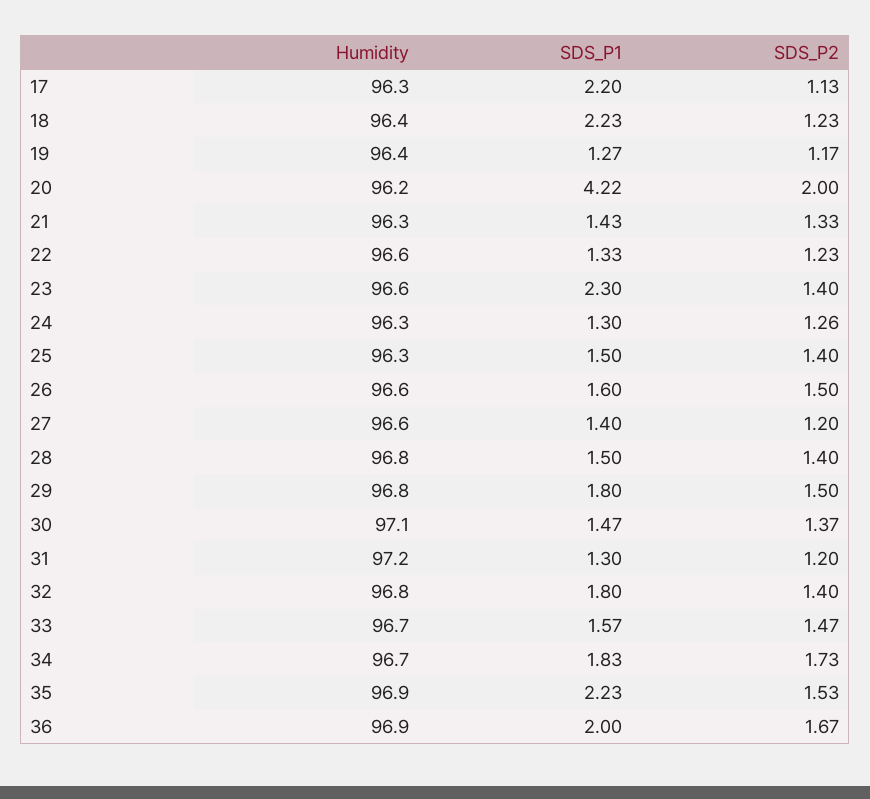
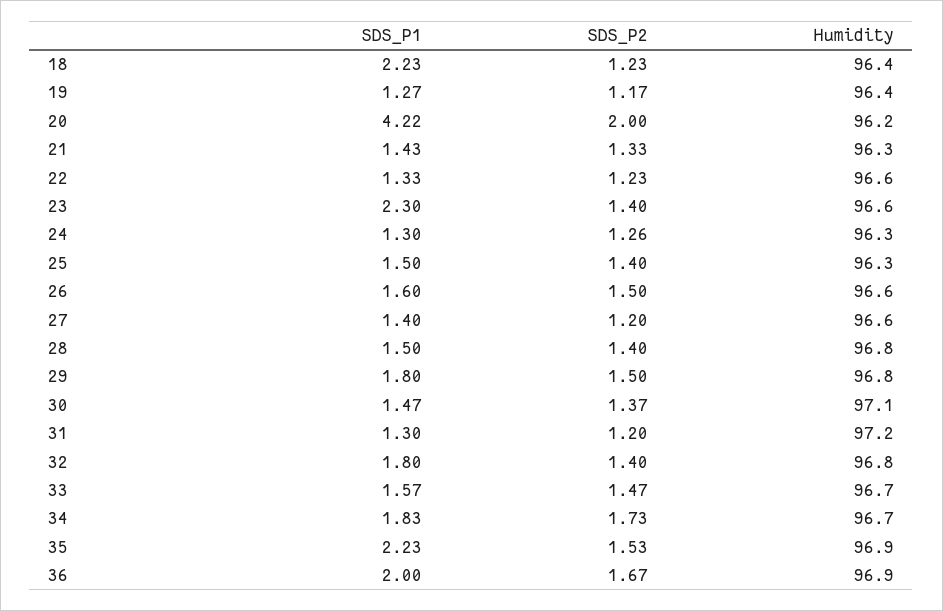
  {
    "Humidity": {
-     "17": 96.3,
      "18": 96.4,
      "19": 96.4,
      "20": 96.2,
      "21": 96.3,
      "22": 96.6,
      "23": 96.6,
      "24": 96.3,
      "25": 96.3,
      "26": 96.6,
      "27": 96.6,
      "28": 96.8,
      "29": 96.8,
      "30": 97.1,
      "31": 97.2,
      "32": 96.8,
      "33": 96.7,
      "34": 96.7,
      "35": 96.9,
      "36": 96.9
    },
    "SDS_P1": {
-     "17": 2.2,
      "18": 2.23,
      "19": 1.27,
      "20": 4.22,
      "21": 1.43,
      "22": 1.33,
      "23": 2.3,
      "24": 1.3,
      "25": 1.5,
      "26": 1.6,
      "27": 1.4,
      "28": 1.5,
      "29": 1.8,
      "30": 1.47,
      "31": 1.3,
      "32": 1.8,
      "33": 1.57,
      "34": 1.83,
      "35": 2.23,
      "36": 2
    },
    "SDS_P2": {
-     "17": 1.13,
      "18": 1.23,
      "19": 1.17,
      "20": 2,
      "21": 1.33,
      "22": 1.23,
      "23": 1.4,
      "24": 1.26,
      "25": 1.4,
      "26": 1.5,
      "27": 1.2,
      "28": 1.4,
      "29": 1.5,
      "30": 1.37,
      "31": 1.2,
      "32": 1.4,
      "33": 1.47,
      "34": 1.73,
      "35": 1.53,
      "36": 1.67
    }
  }

